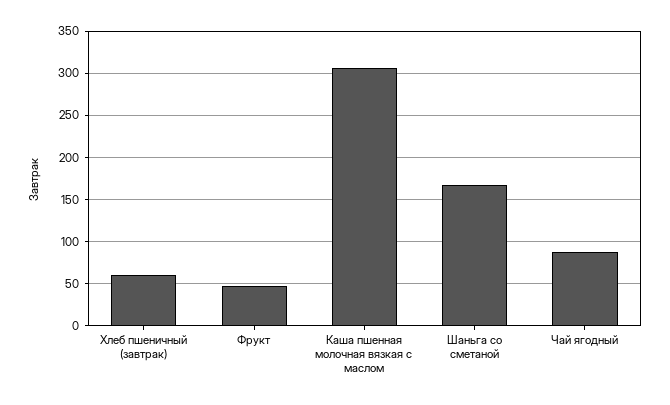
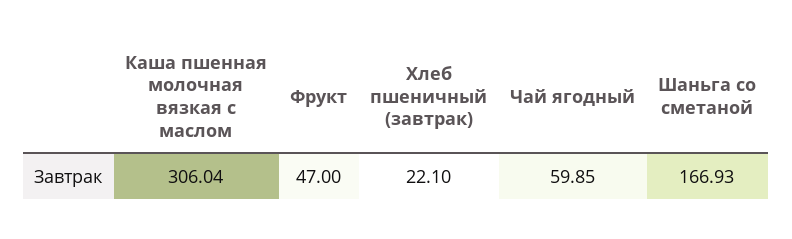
  {
-   "Хлеб пшеничный (завтрак)": 60,
+   "Хлеб пшеничный (завтрак)": 22.1,
    "Фрукт": 47,
    "Каша пшенная молочная вязкая с маслом": 306.04,
    "Шаньга со сметаной": 166.93,
-   "Чай ягодный": 90
+   "Чай ягодный": 59.85
  }

